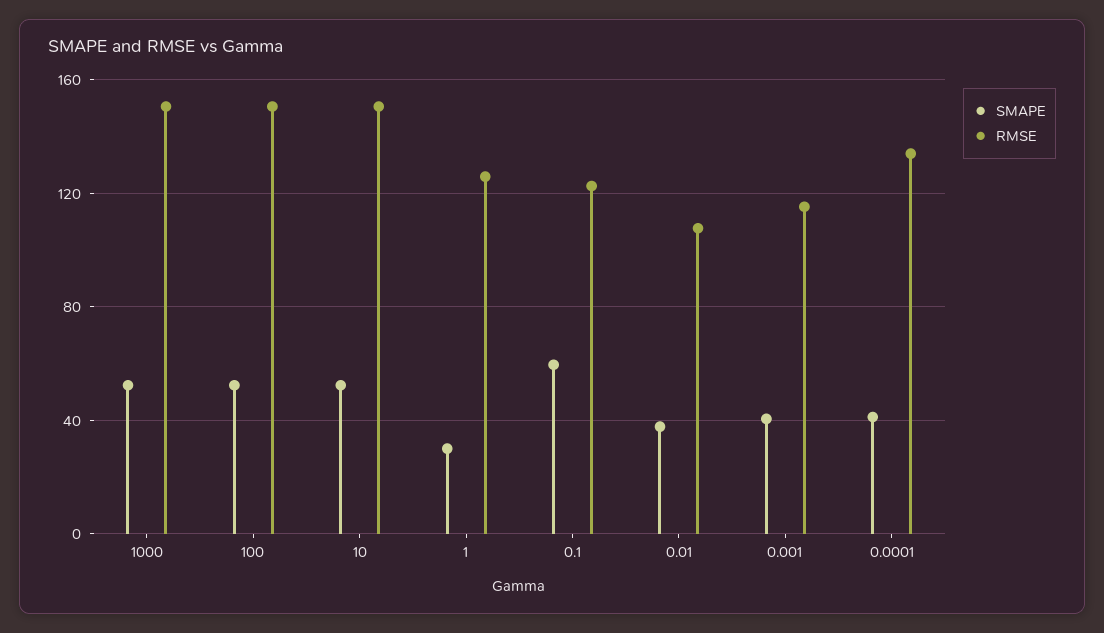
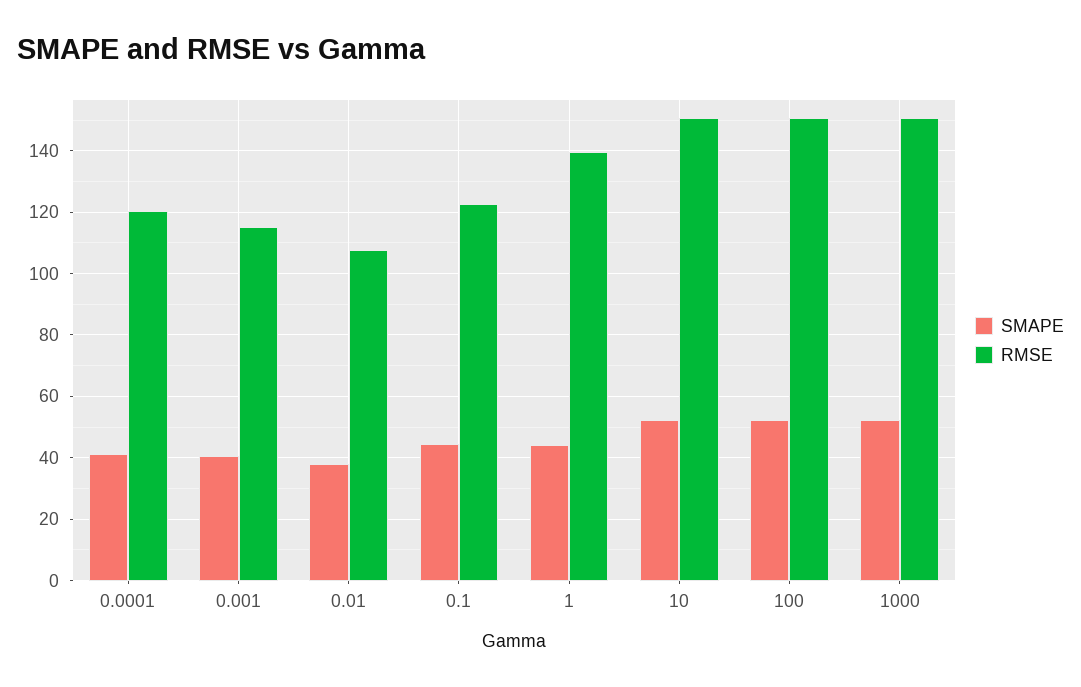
  {
    "SMAPE": {
      "1000": 52,
      "100": 52,
      "10": 52,
-     "1": 30,
+     "1": 44,
-     "0.1": 60,
+     "0.1": 44,
      "0.01": 38,
      "0.001": 40,
      "0.0001": 42
    },
    "RMSE": {
      "1000": 150,
      "100": 150,
      "10": 150,
-     "1": 125,
+     "1": 140,
      "0.1": 122,
      "0.01": 108,
      "0.001": 116,
-     "0.0001": 135
+     "0.0001": 120
    }
  }

